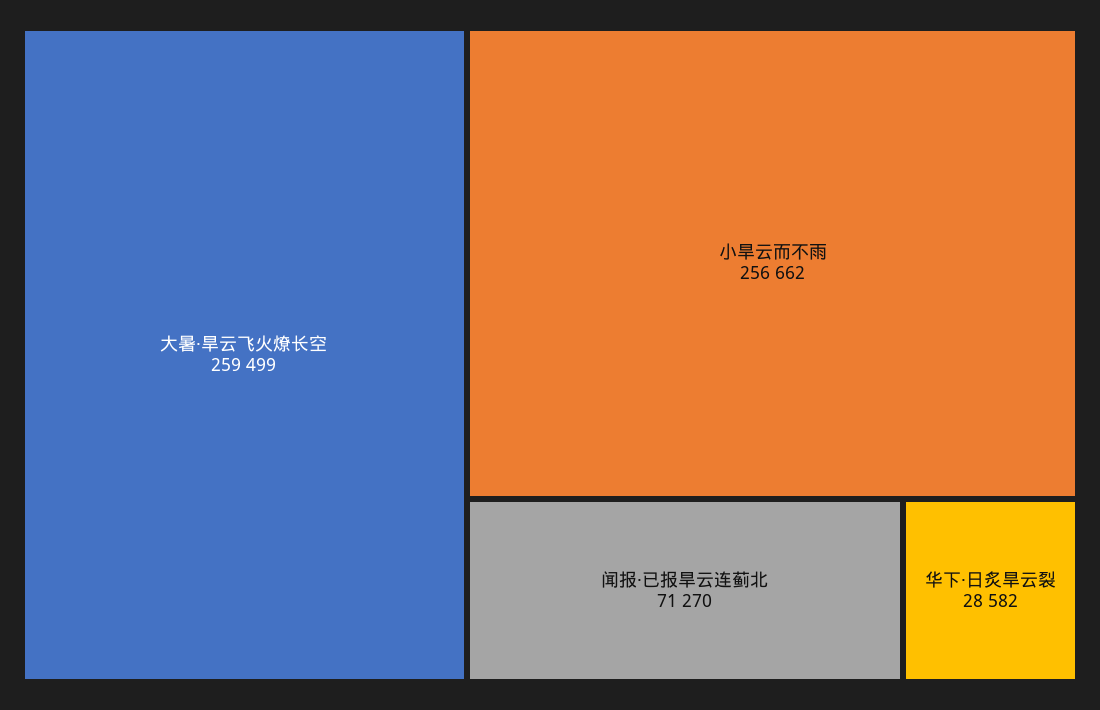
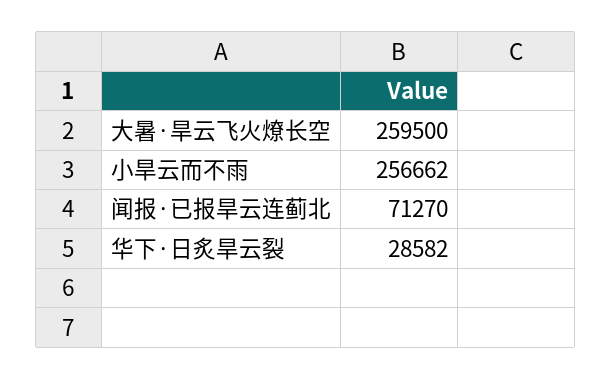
  {
-   "大暑·旱云飞火燎长空": 259499,
+   "大暑·旱云飞火燎长空": 259500,
    "小旱云而不雨": 256662,
    "闻报·已报旱云连蓟北": 71270,
    "华下·日炙旱云裂": 28582
  }

